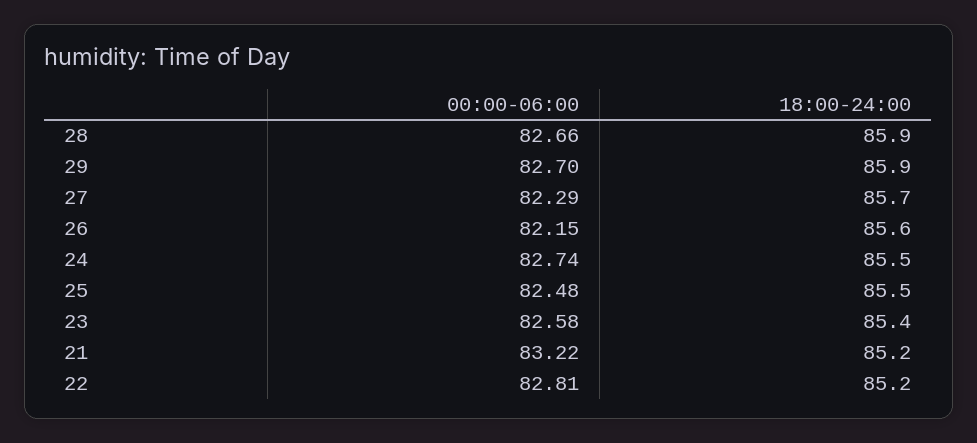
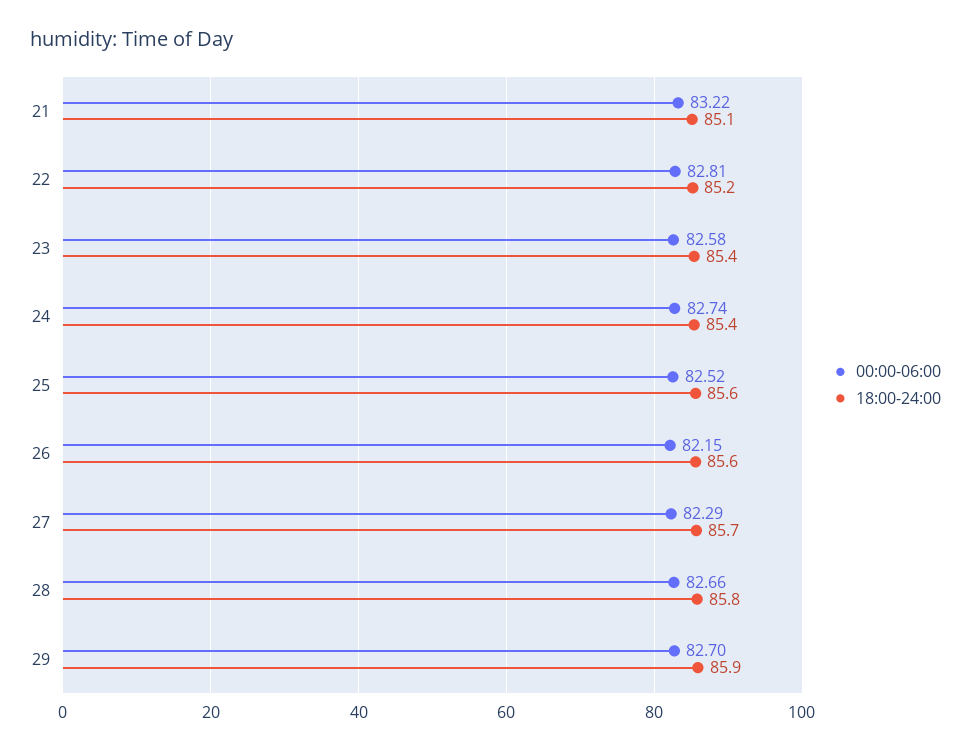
  {
    "00:00-06:00": {
      "28": 82.66,
      "29": 82.7,
      "27": 82.29,
      "26": 82.15,
      "24": 82.74,
-     "25": 82.48,
+     "25": 82.52,
      "23": 82.58,
      "21": 83.22,
      "22": 82.81
    },
    "18:00-24:00": {
-     "28": 85.9,
+     "28": 85.8,
      "29": 85.9,
      "27": 85.7,
      "26": 85.6,
-     "24": 85.5,
+     "24": 85.4,
-     "25": 85.5,
+     "25": 85.6,
      "23": 85.4,
-     "21": 85.2,
+     "21": 85.1,
      "22": 85.2
    }
  }

